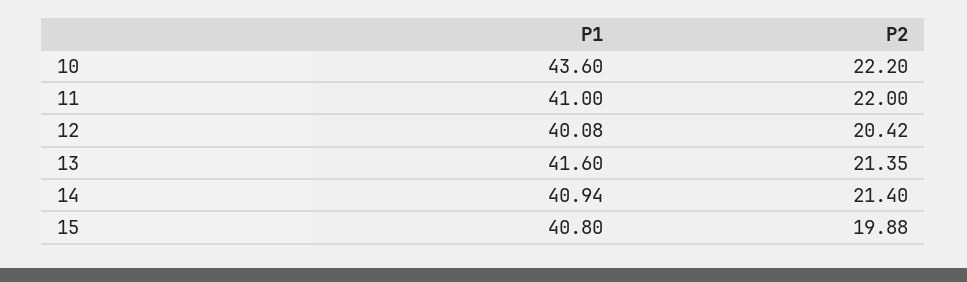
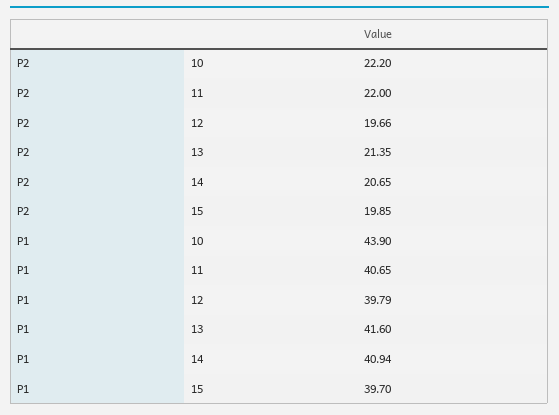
  {
    "P1": {
-     "10": 43.6,
+     "10": 43.9,
-     "11": 41,
+     "11": 40.65,
-     "12": 40.08,
+     "12": 39.79,
      "13": 41.6,
      "14": 40.94,
-     "15": 40.8
+     "15": 39.7
    },
    "P2": {
      "10": 22.2,
      "11": 22,
-     "12": 20.42,
+     "12": 19.66,
      "13": 21.35,
-     "14": 21.4,
+     "14": 20.65,
-     "15": 19.88
+     "15": 19.85
    }
  }

